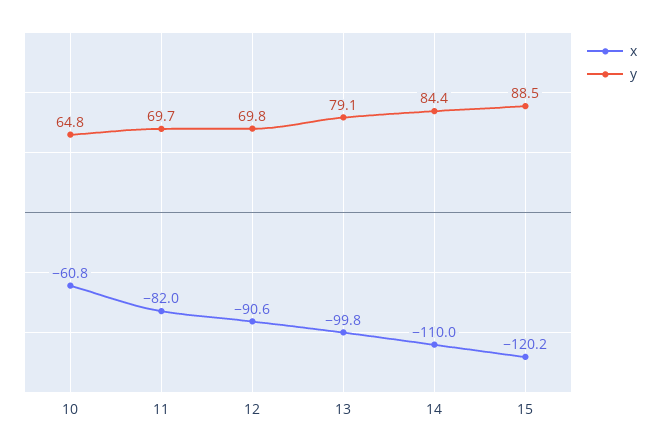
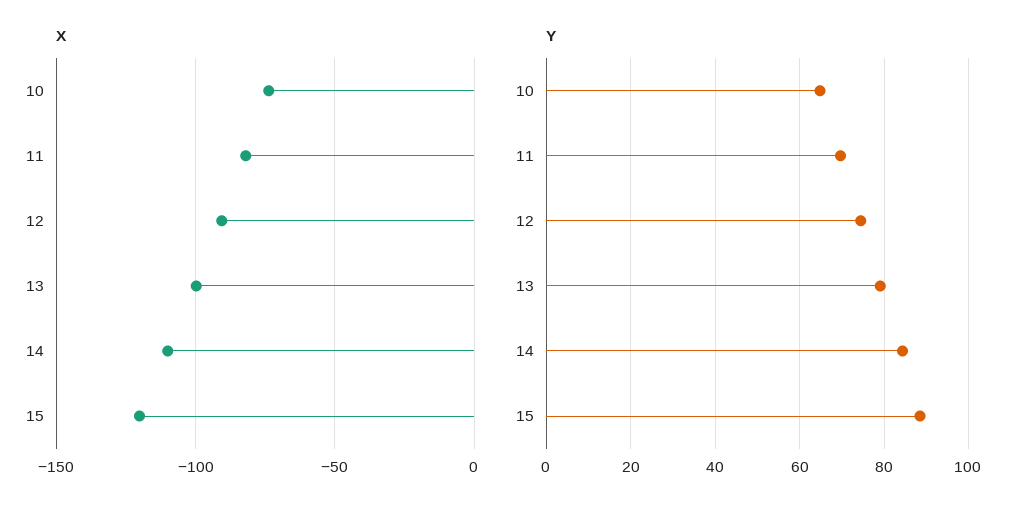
  {
    "x": {
-     "10": -60.8,
+     "10": -75,
      "11": -82,
      "12": -90.6,
      "13": -99.8,
      "14": -110,
      "15": -120.2
    },
    "y": {
      "10": 64.8,
      "11": 69.7,
-     "12": 69.8,
+     "12": 74,
      "13": 79.1,
      "14": 84.4,
      "15": 88.5
    }
  }

